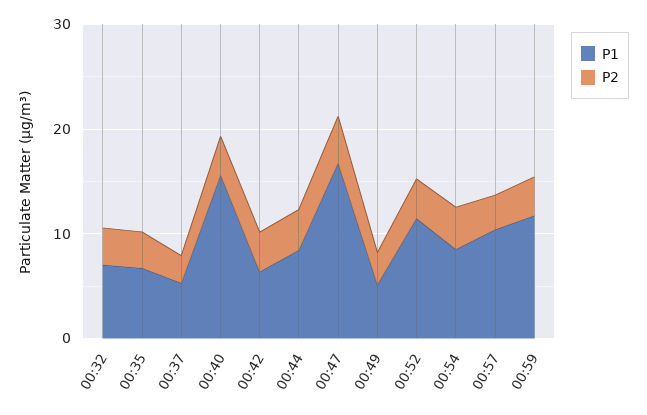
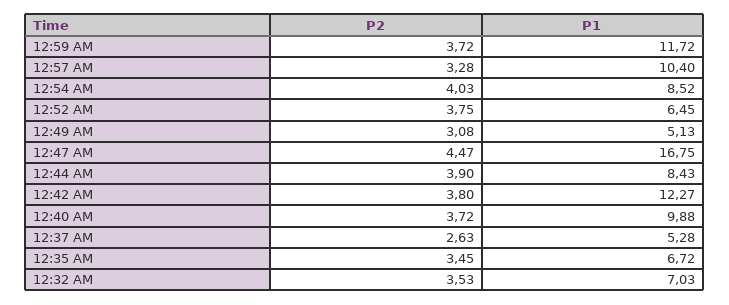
  {
    "P1": {
      "00:32": 7.03,
      "00:35": 6.72,
      "00:37": 5.28,
-     "00:40": 16,
+     "00:40": 9.88,
-     "00:42": 6,
+     "00:42": 12.27,
      "00:44": 8.43,
      "00:47": 16.75,
      "00:49": 5.13,
-     "00:52": 12,
+     "00:52": 6.45,
      "00:54": 8.52,
      "00:57": 10.4,
      "00:59": 11.72
    },
    "P2": {
      "00:32": 3.53,
      "00:35": 3.45,
      "00:37": 2.63,
      "00:40": 3.72,
      "00:42": 3.8,
      "00:44": 3.9,
      "00:47": 4.47,
      "00:49": 3.08,
      "00:52": 3.75,
      "00:54": 4.03,
      "00:57": 3.28,
      "00:59": 3.72
    }
  }

